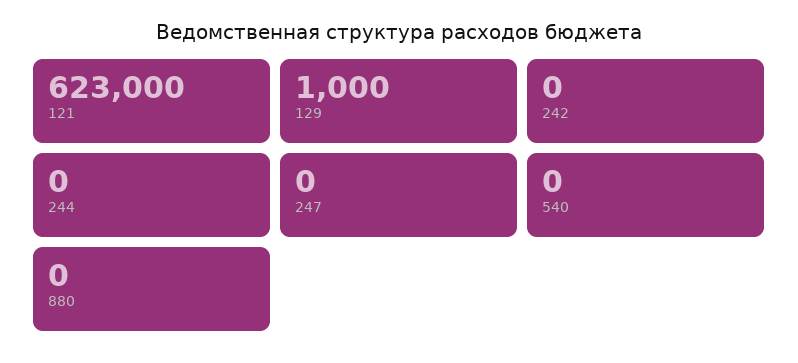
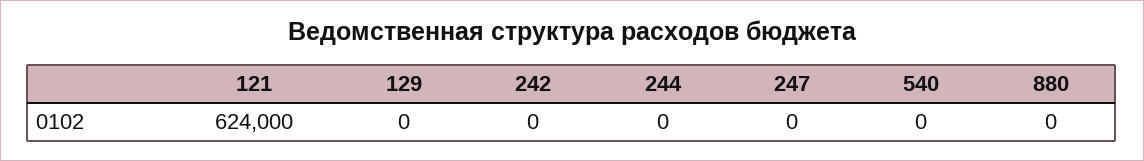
  {
-   "121": 623000,
+   "121": 624000,
-   "129": 1000,
+   "129": 0,
    "242": 0,
    "244": 0,
    "247": 0,
    "540": 0,
    "880": 0
  }

